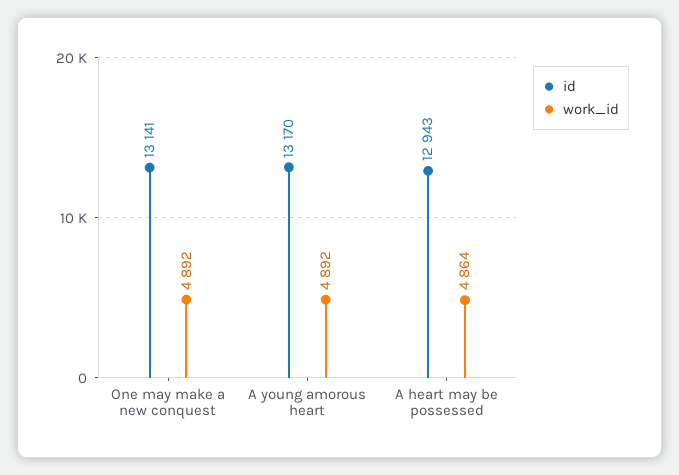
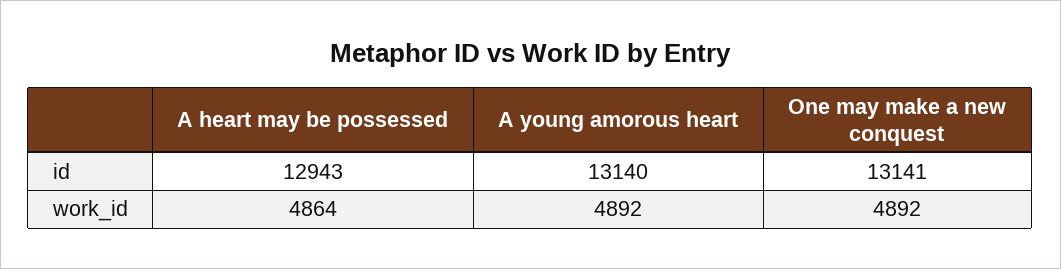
  {
    "id": {
      "One may make a new conquest": 13141,
-     "A young amorous heart": 13170,
+     "A young amorous heart": 13140,
      "A heart may be possessed": 12943
    },
    "work_id": {
      "One may make a new conquest": 4892,
      "A young amorous heart": 4892,
      "A heart may be possessed": 4864
    }
  }

